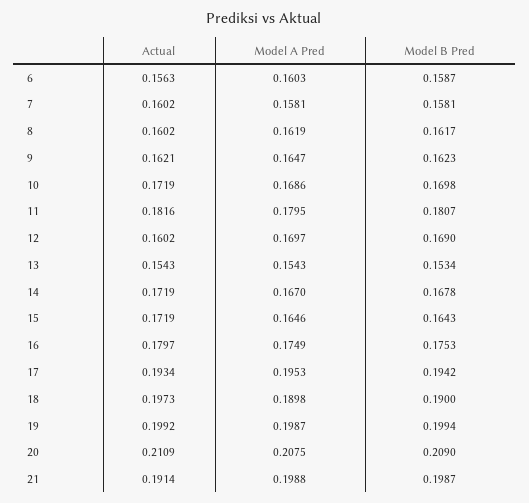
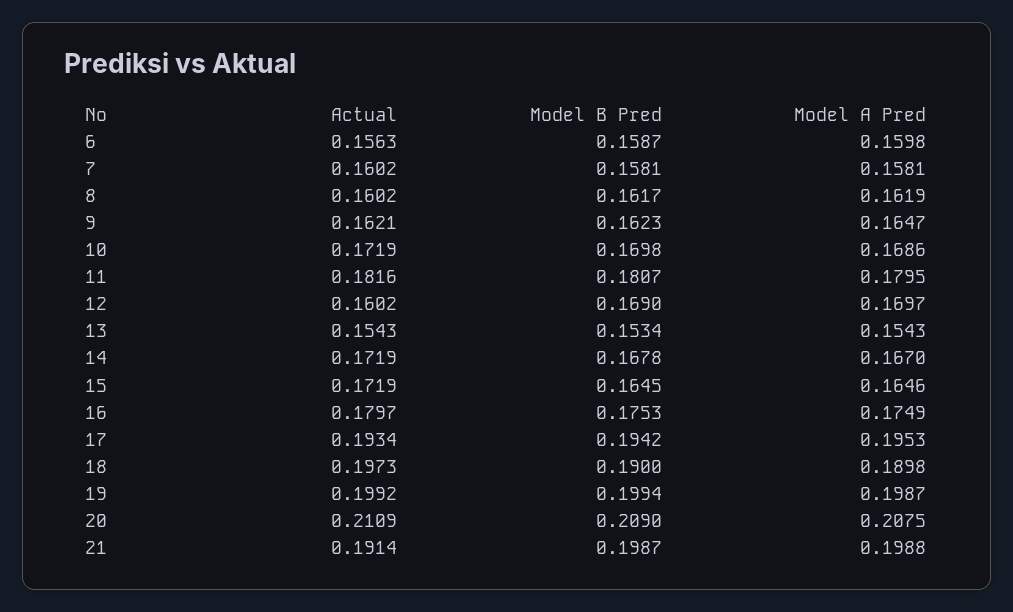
  {
    "Actual": {
      "6": 0.1563,
      "7": 0.1602,
      "8": 0.1602,
      "9": 0.1621,
      "10": 0.1719,
      "11": 0.1816,
      "12": 0.1602,
      "13": 0.1543,
      "14": 0.1719,
      "15": 0.1719,
      "16": 0.1797,
      "17": 0.1934,
      "18": 0.1973,
      "19": 0.1992,
      "20": 0.2109,
      "21": 0.1914
    },
    "Model A Pred": {
-     "6": 0.1603,
+     "6": 0.1598,
      "7": 0.1581,
      "8": 0.1619,
      "9": 0.1647,
      "10": 0.1686,
      "11": 0.1795,
      "12": 0.1697,
      "13": 0.1543,
      "14": 0.167,
      "15": 0.1646,
      "16": 0.1749,
      "17": 0.1953,
      "18": 0.1898,
      "19": 0.1987,
      "20": 0.2075,
      "21": 0.1988
    },
    "Model B Pred": {
      "6": 0.1587,
      "7": 0.1581,
      "8": 0.1617,
      "9": 0.1623,
      "10": 0.1698,
      "11": 0.1807,
      "12": 0.169,
      "13": 0.1534,
      "14": 0.1678,
-     "15": 0.1643,
+     "15": 0.1645,
      "16": 0.1753,
      "17": 0.1942,
      "18": 0.19,
      "19": 0.1994,
      "20": 0.209,
      "21": 0.1987
    }
  }

